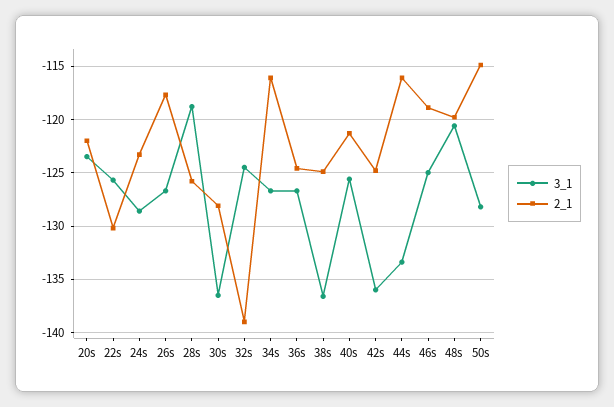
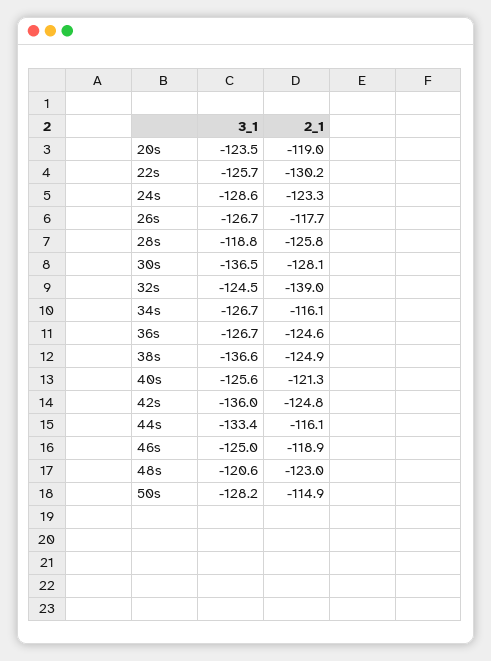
  {
    "3_1": {
      "20s": -123.5,
      "22s": -125.7,
      "24s": -128.6,
      "26s": -126.7,
      "28s": -118.8,
      "30s": -136.5,
      "32s": -124.5,
      "34s": -126.7,
      "36s": -126.7,
      "38s": -136.6,
      "40s": -125.6,
      "42s": -136,
      "44s": -133.4,
      "46s": -125,
      "48s": -120.6,
      "50s": -128.2
    },
    "2_1": {
-     "20s": -122,
+     "20s": -119,
      "22s": -130.2,
      "24s": -123.3,
      "26s": -117.7,
      "28s": -125.8,
      "30s": -128.1,
      "32s": -139,
      "34s": -116.1,
      "36s": -124.6,
      "38s": -124.9,
      "40s": -121.3,
      "42s": -124.8,
      "44s": -116.1,
      "46s": -118.9,
-     "48s": -120,
+     "48s": -123,
      "50s": -114.9
    }
  }

